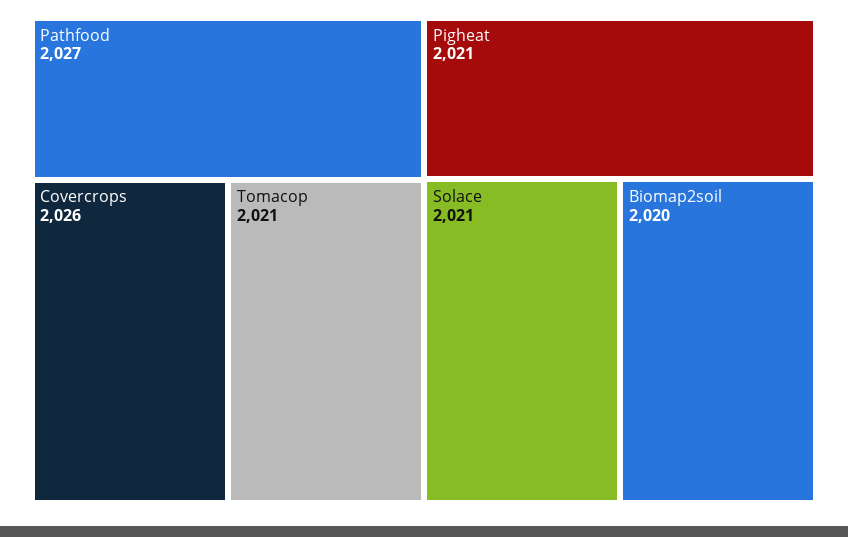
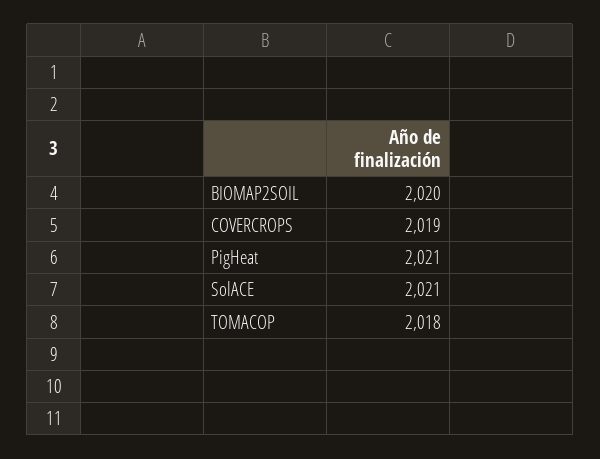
  {
-   "Pathfood": 2027,
-   "Covercrops": 2026,
+   "Covercrops": 2019,
-   "Tomacop": 2021,
+   "Tomacop": 2018,
    "Pigheat": 2021,
    "Solace": 2021,
    "Biomap2soil": 2020
  }

